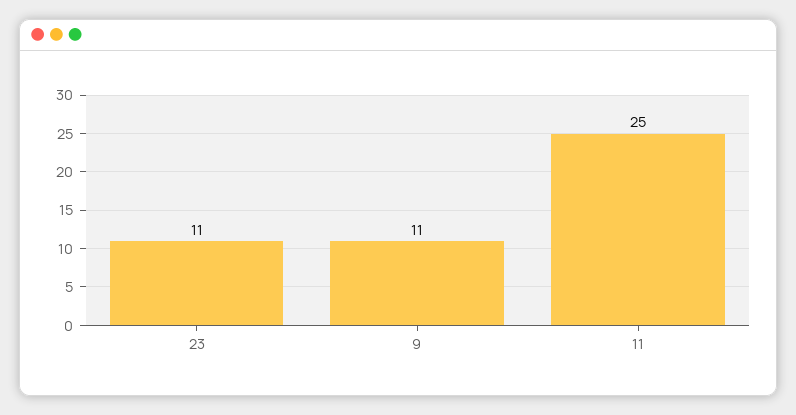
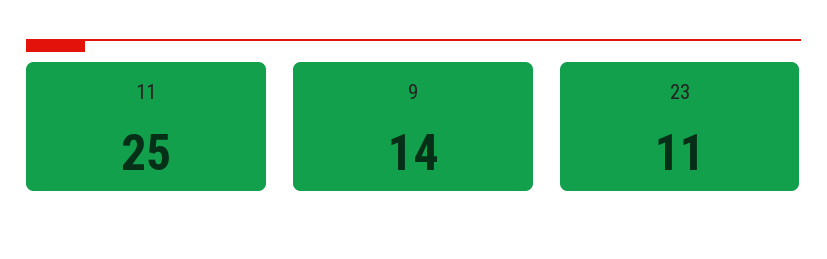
  {
    "23": 11,
-   "9": 11,
+   "9": 14,
    "11": 25
  }

